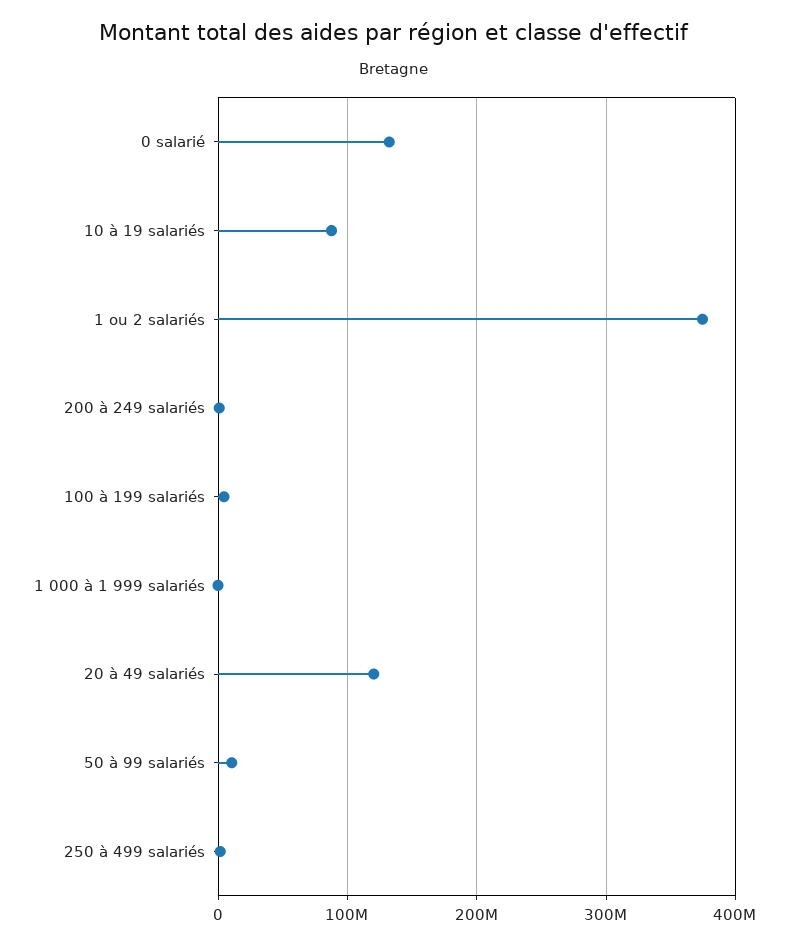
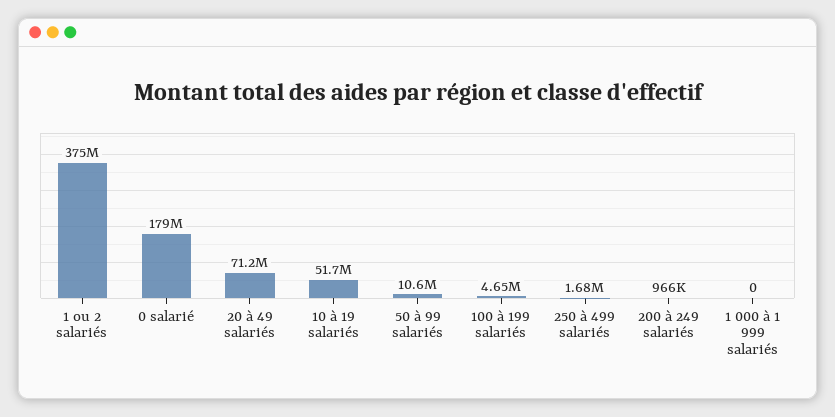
  {
-   "0 salarié": 130000000,
+   "0 salarié": 179000000,
-   "10 à 19 salariés": 90000000,
+   "10 à 19 salariés": 51700000,
    "1 ou 2 salariés": 375000000,
    "200 à 249 salariés": 966000,
    "100 à 199 salariés": 4650000,
    "1 000 à 1 999 salariés": 0,
-   "20 à 49 salariés": 120000000,
+   "20 à 49 salariés": 71200000,
    "50 à 99 salariés": 10600000,
    "250 à 499 salariés": 1680000
  }

